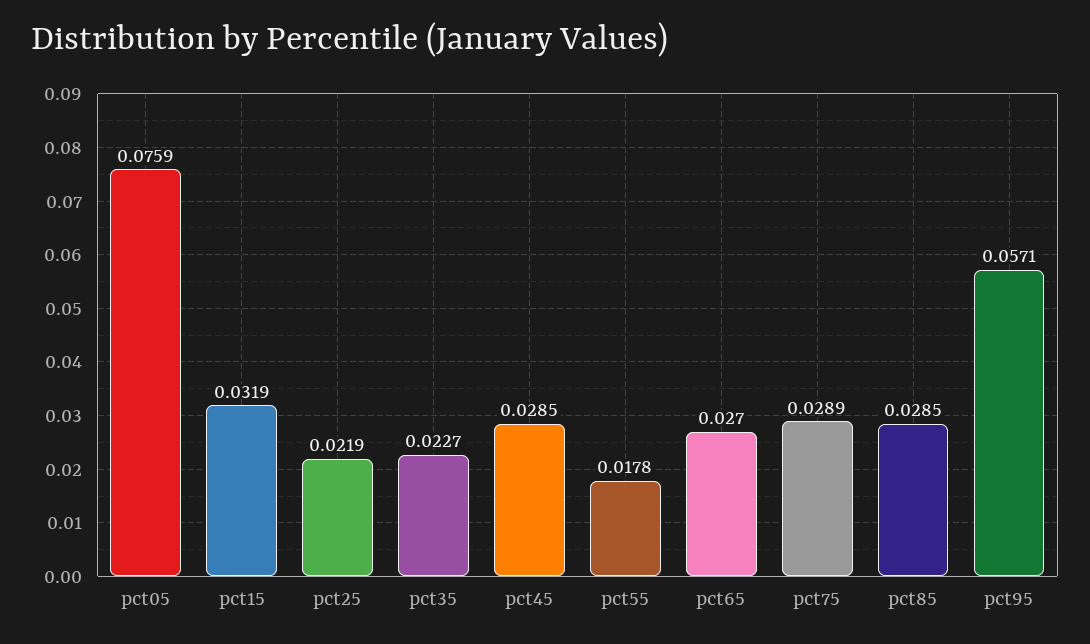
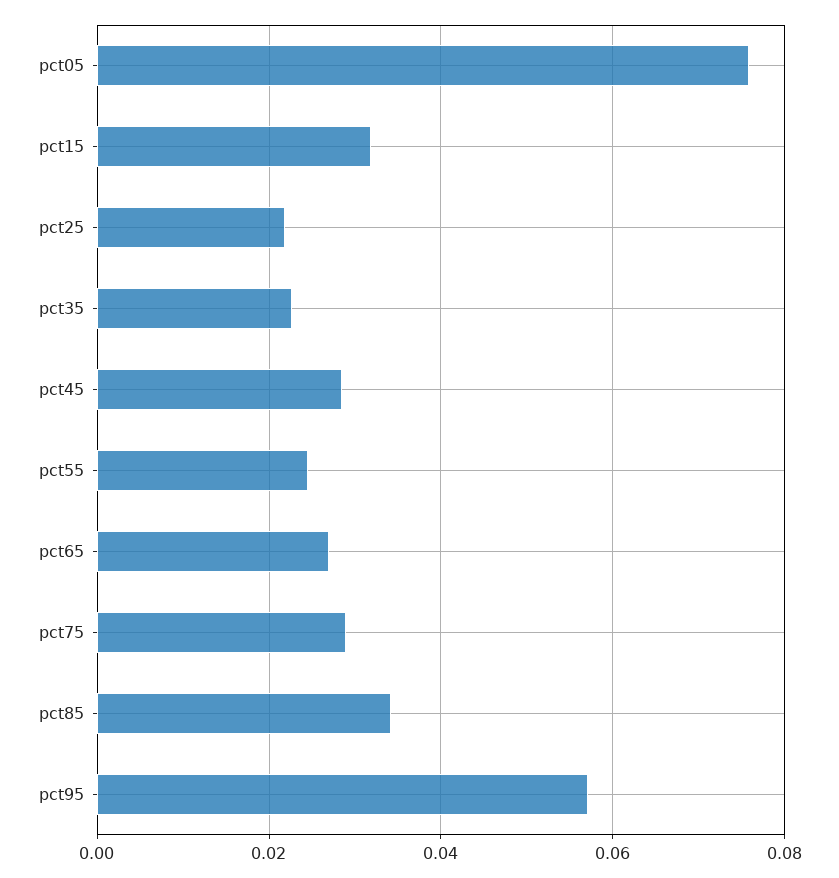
  {
    "pct05": 0.0759,
    "pct15": 0.0319,
    "pct25": 0.0219,
    "pct35": 0.0227,
    "pct45": 0.0285,
-   "pct55": 0.0178,
+   "pct55": 0.024,
    "pct65": 0.027,
    "pct75": 0.0289,
-   "pct85": 0.0285,
+   "pct85": 0.034,
    "pct95": 0.0571
  }

